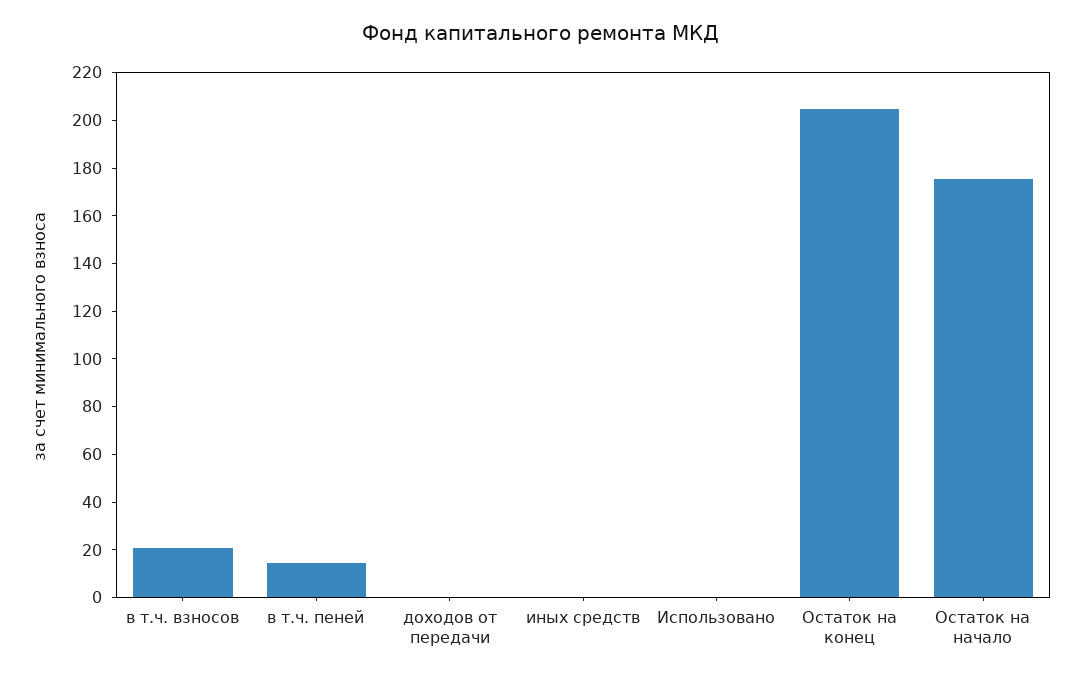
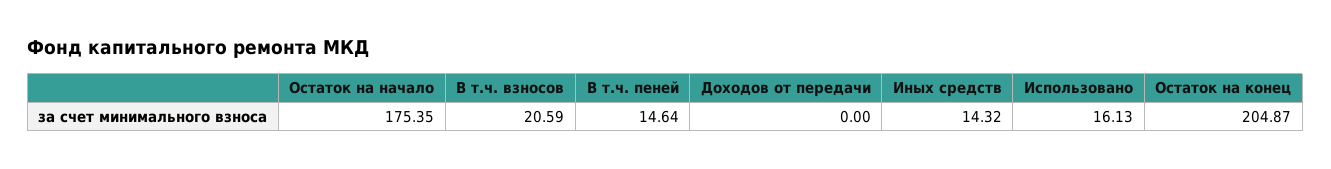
  {
    "в т.ч. взносов": 20.59,
    "в т.ч. пеней": 14.64,
    "доходов от передачи": 0,
-   "иных средств": 0,
+   "иных средств": 14.32,
-   "Использовано": 0,
+   "Использовано": 16.13,
    "Остаток на конец": 204.87,
    "Остаток на начало": 175.35
  }

